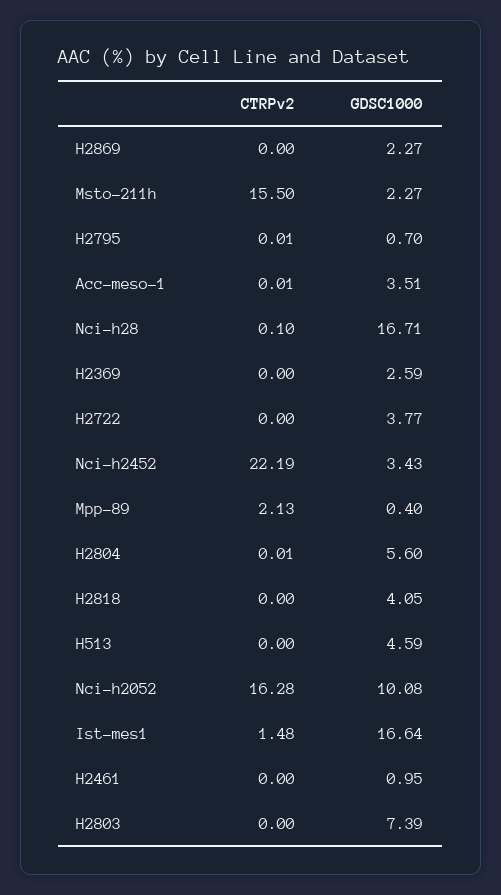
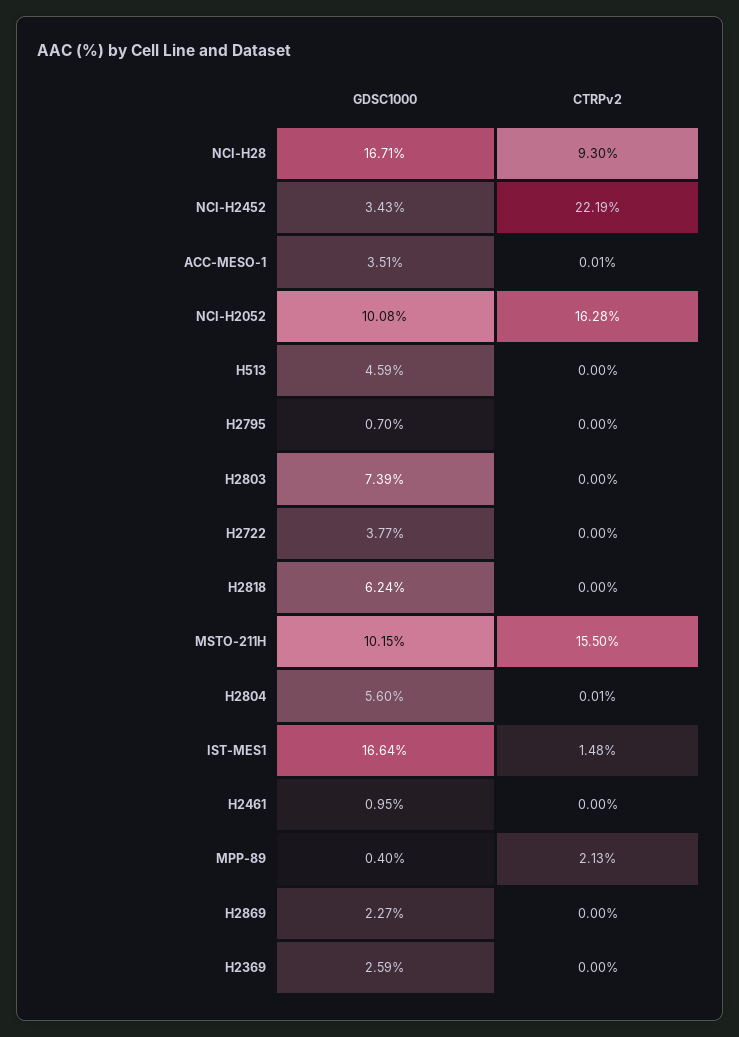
  {
    "CTRPv2": {
      "H2869": 0,
      "Msto-211h": 15.5,
-     "H2795": 0.01,
+     "H2795": 0,
      "Acc-meso-1": 0.01,
-     "Nci-h28": 0.1,
+     "Nci-h28": 9.3,
      "H2369": 0,
      "H2722": 0,
      "Nci-h2452": 22.19,
      "Mpp-89": 2.13,
      "H2804": 0.01,
      "H2818": 0,
      "H513": 0,
      "Nci-h2052": 16.28,
      "Ist-mes1": 1.48,
      "H2461": 0,
      "H2803": 0
    },
    "GDSC1000": {
      "H2869": 2.27,
-     "Msto-211h": 2.27,
+     "Msto-211h": 10.15,
      "H2795": 0.7,
      "Acc-meso-1": 3.51,
      "Nci-h28": 16.71,
      "H2369": 2.59,
      "H2722": 3.77,
      "Nci-h2452": 3.43,
      "Mpp-89": 0.4,
      "H2804": 5.6,
-     "H2818": 4.05,
+     "H2818": 6.24,
      "H513": 4.59,
      "Nci-h2052": 10.08,
      "Ist-mes1": 16.64,
      "H2461": 0.95,
      "H2803": 7.39
    }
  }

